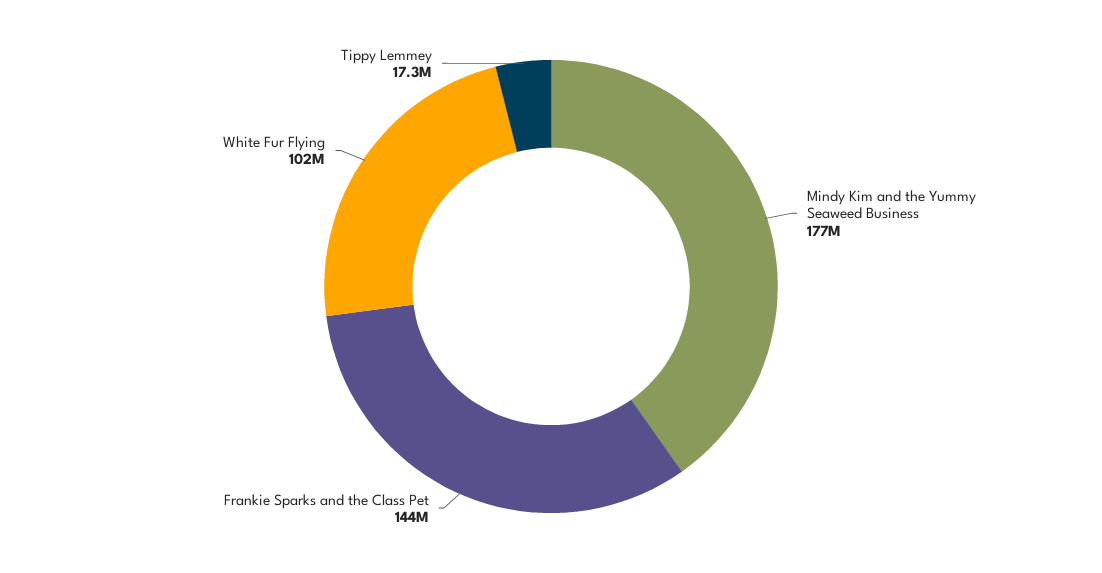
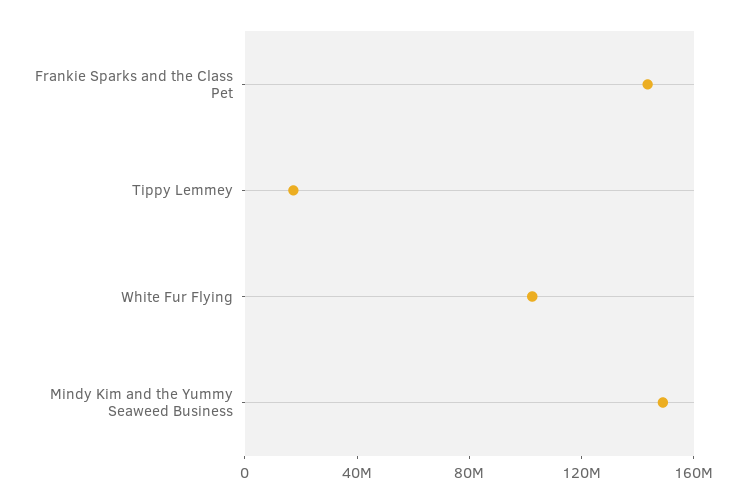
  {
-   "Mindy Kim and the Yummy Seaweed Business": 177000000,
+   "Mindy Kim and the Yummy Seaweed Business": 150000000,
    "Frankie Sparks and the Class Pet": 144000000,
    "White Fur Flying": 102000000,
    "Tippy Lemmey": 17300000
  }

